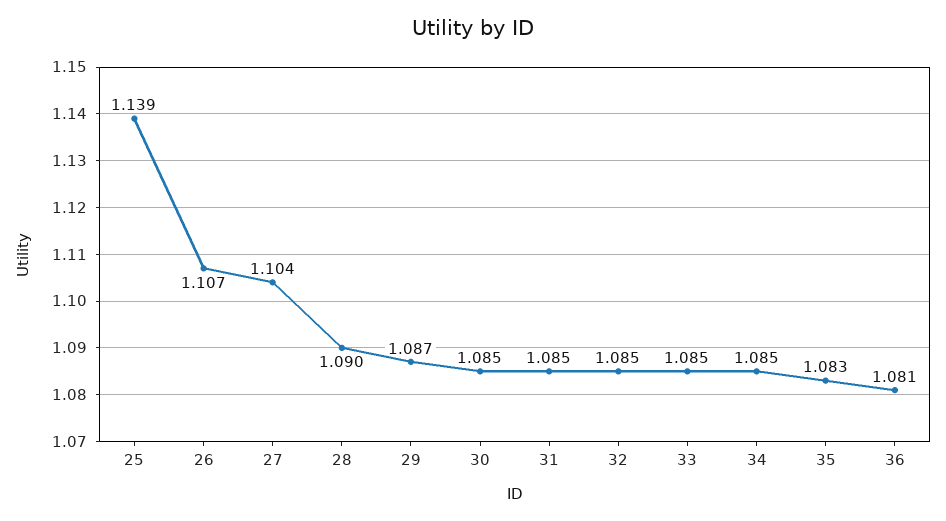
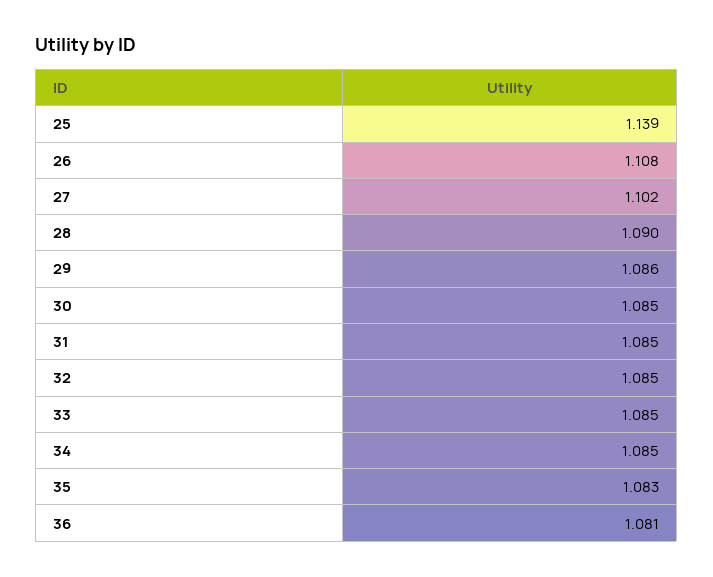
  {
    "25": 1.139,
-   "26": 1.107,
+   "26": 1.108,
-   "27": 1.104,
+   "27": 1.102,
    "28": 1.09,
-   "29": 1.087,
+   "29": 1.086,
    "30": 1.085,
    "31": 1.085,
    "32": 1.085,
    "33": 1.085,
    "34": 1.085,
    "35": 1.083,
    "36": 1.081
  }

